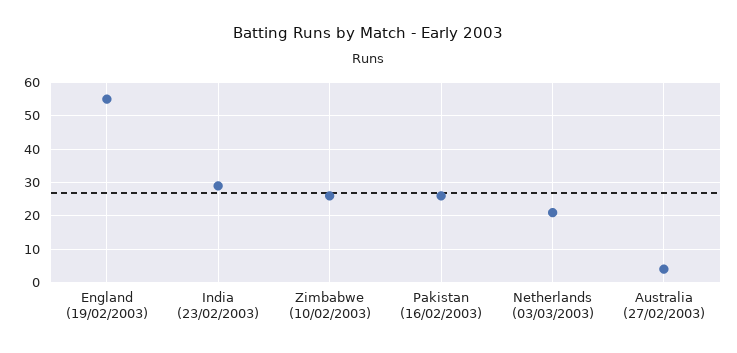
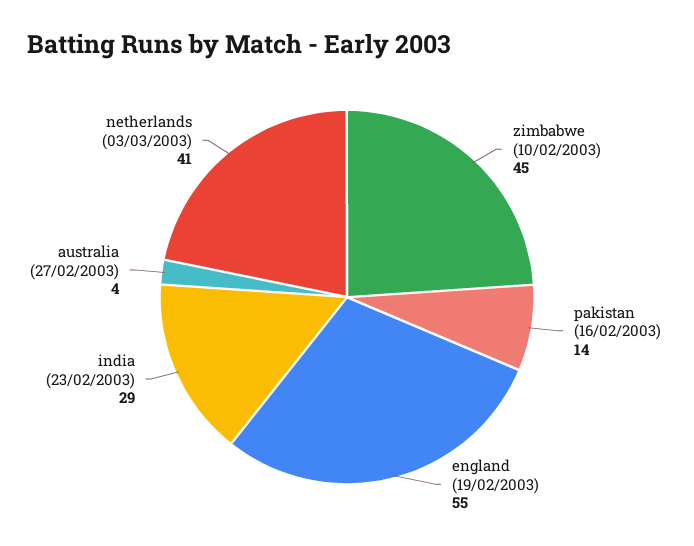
  {
    "England (19/02/2003)": 55,
    "India (23/02/2003)": 29,
-   "Zimbabwe (10/02/2003)": 25,
+   "Zimbabwe (10/02/2003)": 45,
-   "Pakistan (16/02/2003)": 25,
+   "Pakistan (16/02/2003)": 14,
-   "Netherlands (03/03/2003)": 20,
+   "Netherlands (03/03/2003)": 41,
    "Australia (27/02/2003)": 4
  }

